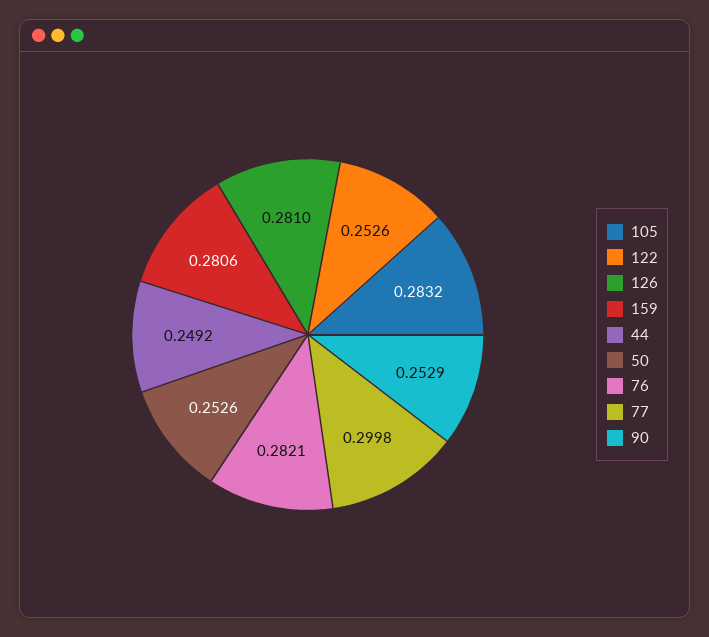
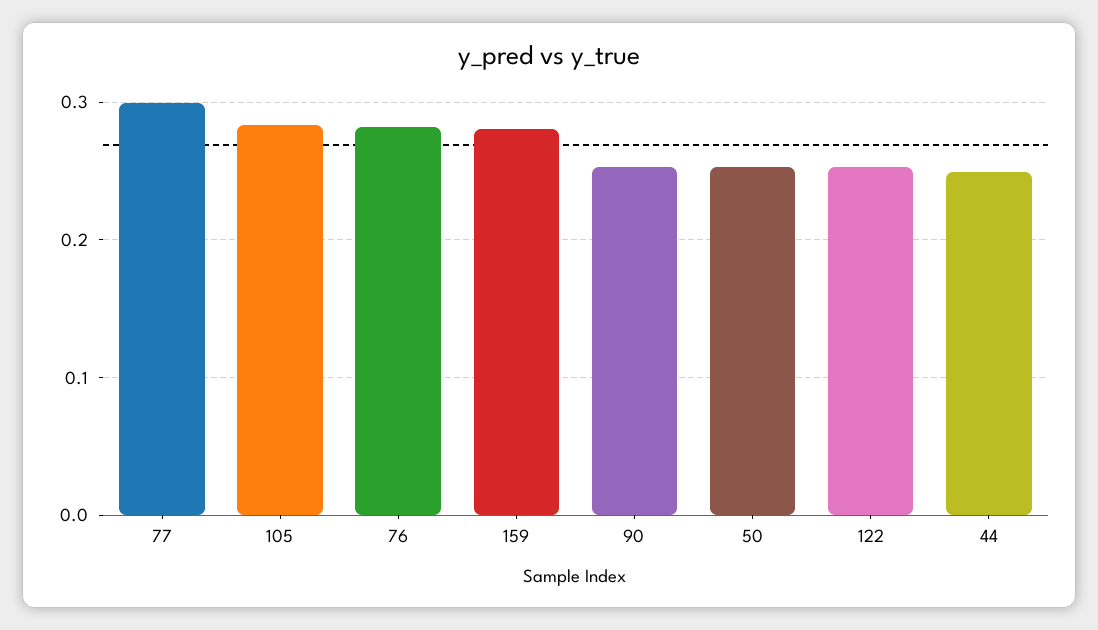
  {
    "105": 0.2832,
    "122": 0.2526,
-   "126": 0.281,
    "159": 0.2806,
    "44": 0.2492,
    "50": 0.2526,
    "76": 0.2821,
    "77": 0.2998,
    "90": 0.2529
  }

